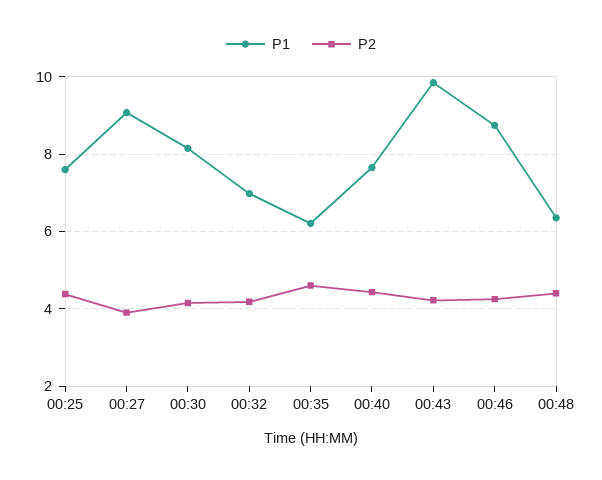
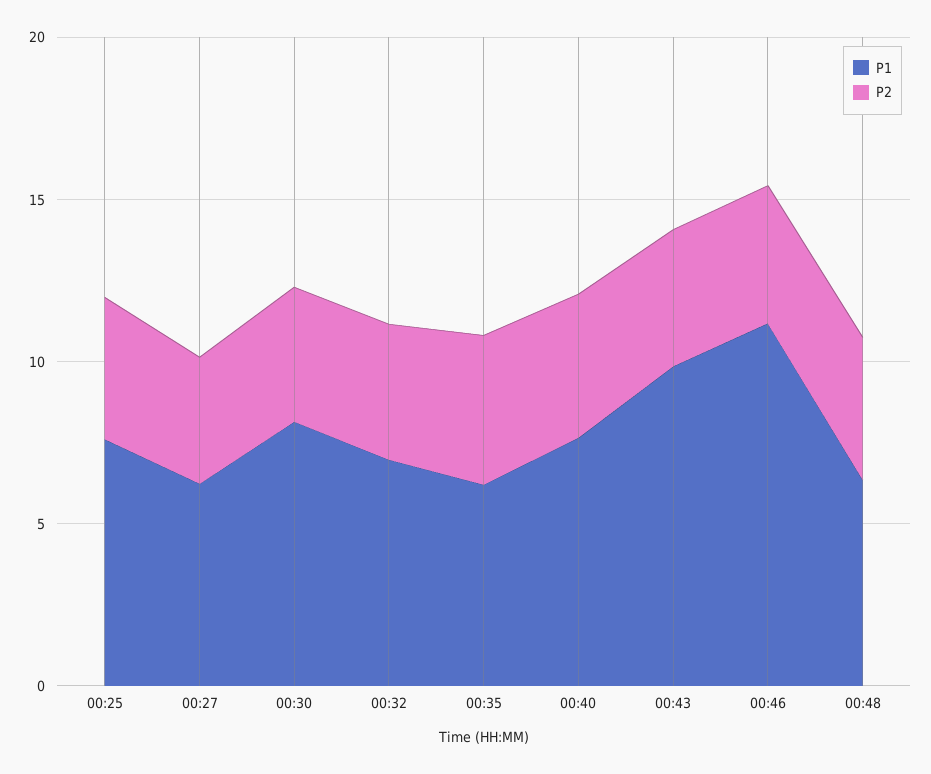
  {
    "P1": {
      "00:25": 7.6,
-     "00:27": 9,
+     "00:27": 6,
      "00:30": 8.2,
      "00:32": 7,
      "00:35": 6.2,
      "00:40": 7.6,
      "00:43": 9.8,
-     "00:46": 8.8,
+     "00:46": 11,
      "00:48": 6.4
    },
    "P2": {
      "00:25": 4.4,
      "00:27": 4,
      "00:30": 4.2,
      "00:32": 4.2,
      "00:35": 4.6,
      "00:40": 4.4,
      "00:43": 4.2,
      "00:46": 4.2,
      "00:48": 4.4
    }
  }

